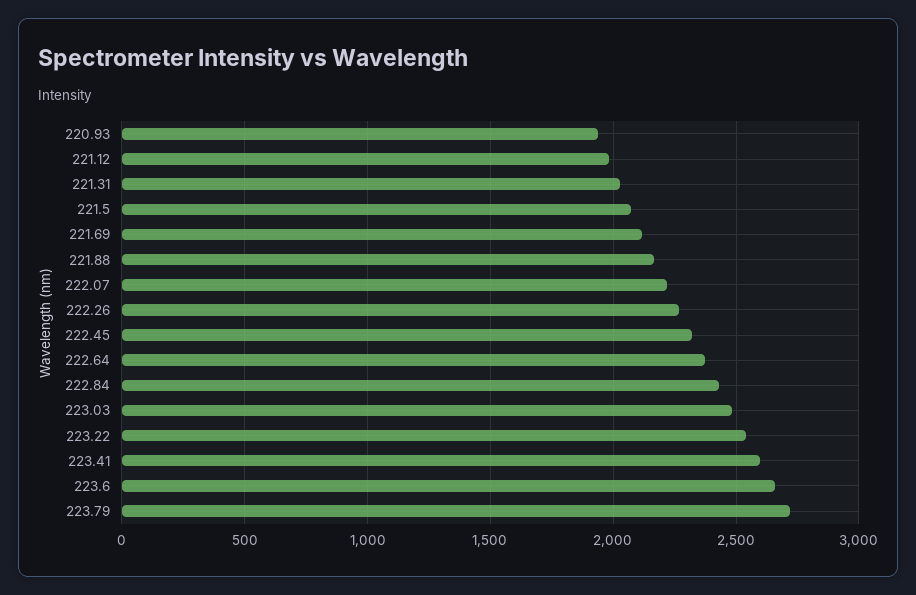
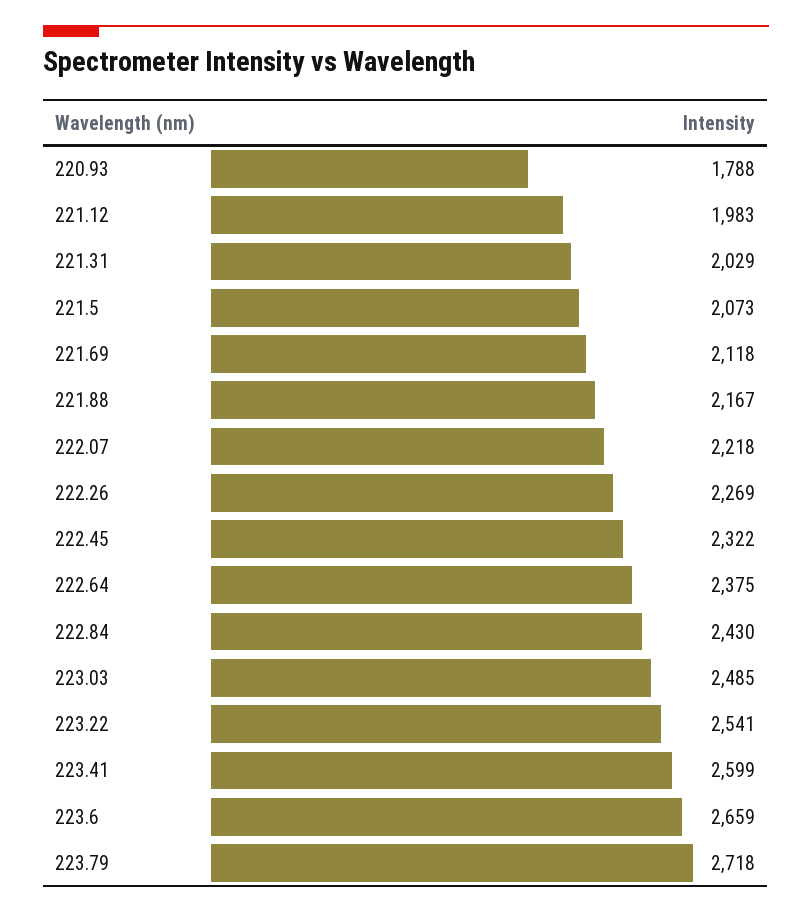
  {
-   "220.93": 1950,
+   "220.93": 1788,
    "221.12": 1983,
    "221.31": 2029,
    "221.5": 2073,
    "221.69": 2118,
    "221.88": 2167,
    "222.07": 2218,
    "222.26": 2269,
    "222.45": 2322,
    "222.64": 2375,
    "222.84": 2430,
    "223.03": 2485,
    "223.22": 2541,
    "223.41": 2599,
    "223.6": 2659,
    "223.79": 2718
  }

